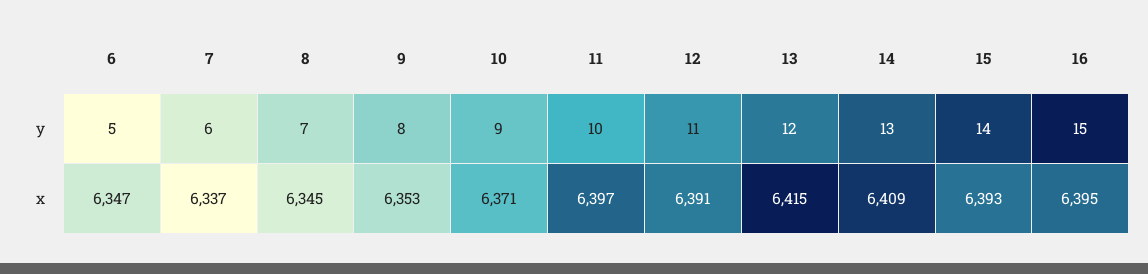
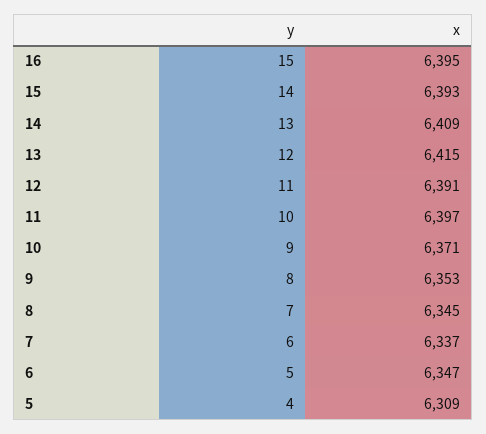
  {
    "6": {
      "y": 5,
      "x": 6347
    },
    "7": {
      "y": 6,
      "x": 6337
    },
    "8": {
      "y": 7,
      "x": 6345
    },
    "9": {
      "y": 8,
      "x": 6353
    },
    "10": {
      "y": 9,
      "x": 6371
    },
    "11": {
      "y": 10,
      "x": 6397
    },
    "12": {
      "y": 11,
      "x": 6391
    },
    "13": {
      "y": 12,
      "x": 6415
    },
    "14": {
      "y": 13,
      "x": 6409
    },
    "15": {
      "y": 14,
      "x": 6393
    },
    "16": {
      "y": 15,
      "x": 6395
-   }
+   },
+   "5": {
+     "y": 4,
+     "x": 6309
+   }
  }

